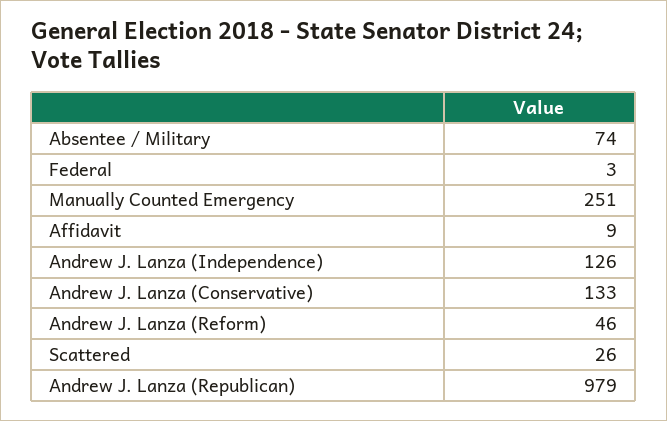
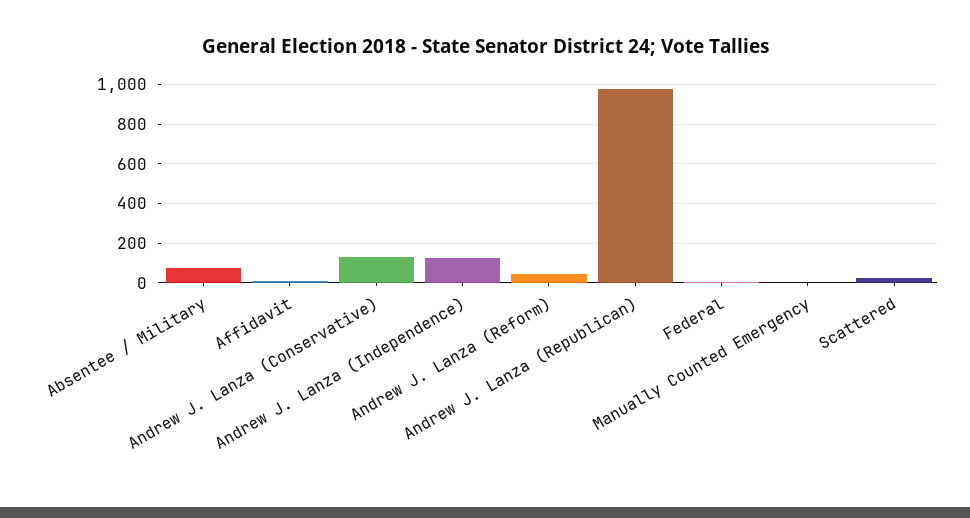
  {
    "Absentee / Military": 74,
    "Federal": 3,
-   "Manually Counted Emergency": 251,
+   "Manually Counted Emergency": 0,
    "Affidavit": 9,
    "Andrew J. Lanza (Independence)": 126,
    "Andrew J. Lanza (Conservative)": 133,
    "Andrew J. Lanza (Reform)": 46,
    "Scattered": 26,
    "Andrew J. Lanza (Republican)": 979
  }

